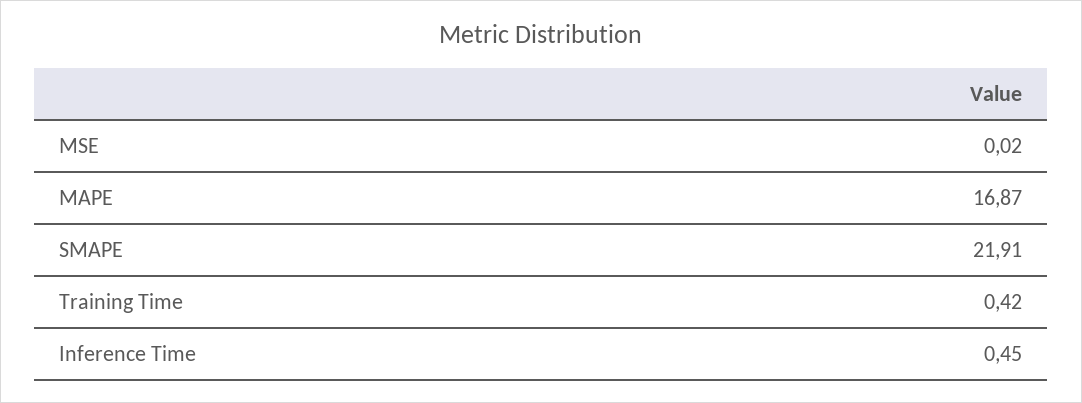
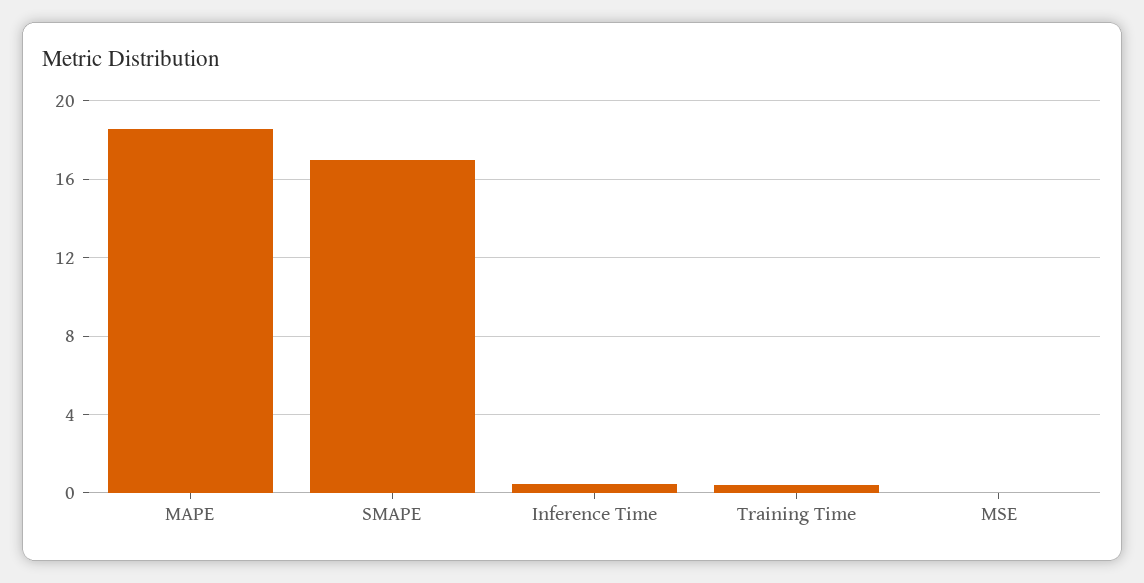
  {
    "MSE": 0.02,
-   "MAPE": 16.87,
+   "MAPE": 18.5,
-   "SMAPE": 21.91,
+   "SMAPE": 17,
    "Training Time": 0.42,
    "Inference Time": 0.45
  }

